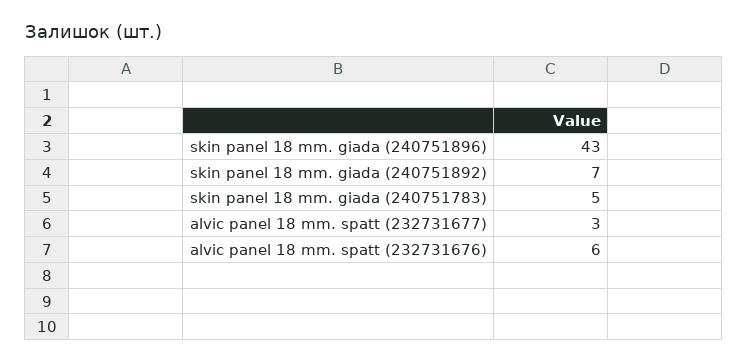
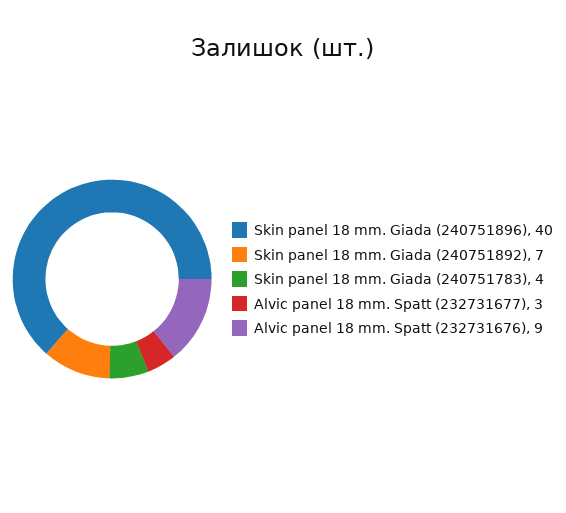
  {
-   "skin panel 18 mm. giada (240751896)": 43,
+   "skin panel 18 mm. giada (240751896)": 40,
    "skin panel 18 mm. giada (240751892)": 7,
-   "skin panel 18 mm. giada (240751783)": 5,
+   "skin panel 18 mm. giada (240751783)": 4,
    "alvic panel 18 mm. spatt (232731677)": 3,
-   "alvic panel 18 mm. spatt (232731676)": 6
+   "alvic panel 18 mm. spatt (232731676)": 9
  }

